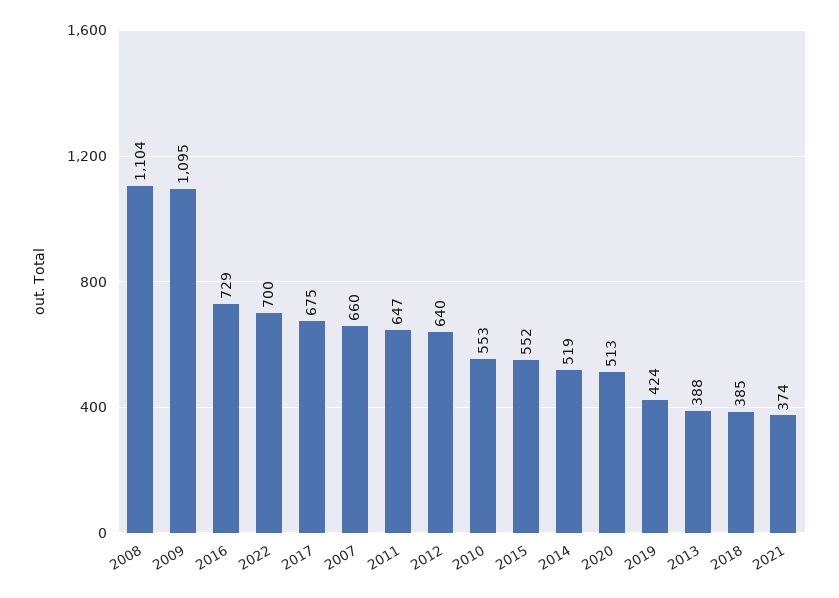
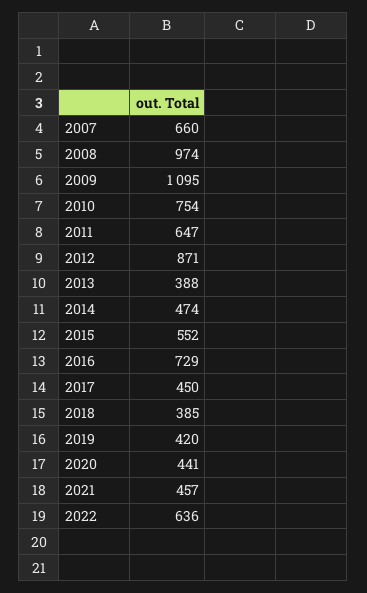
  {
-   "2008": 1104,
+   "2008": 974,
    "2009": 1095,
    "2016": 729,
-   "2022": 700,
+   "2022": 636,
-   "2017": 675,
+   "2017": 450,
    "2007": 660,
    "2011": 647,
-   "2012": 640,
+   "2012": 871,
-   "2010": 553,
+   "2010": 754,
    "2015": 552,
-   "2014": 519,
+   "2014": 474,
-   "2020": 513,
+   "2020": 441,
-   "2019": 424,
+   "2019": 420,
    "2013": 388,
    "2018": 385,
-   "2021": 374
+   "2021": 457
  }

